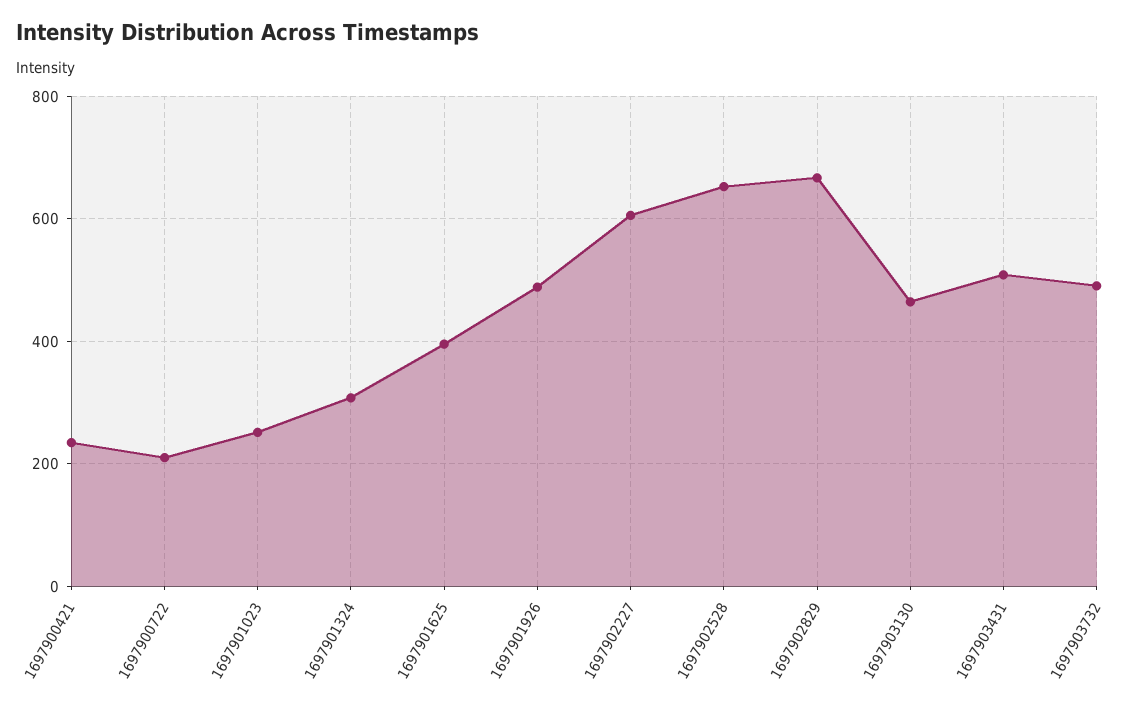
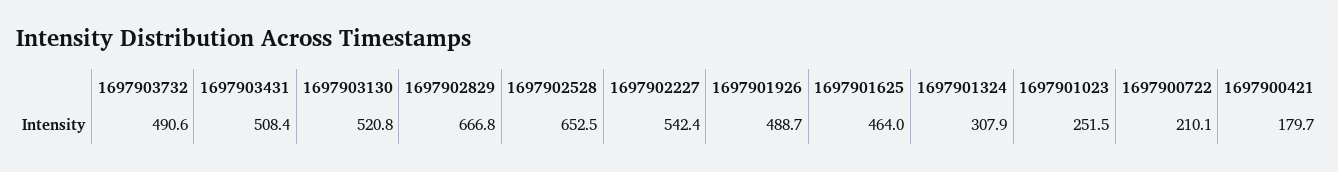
  {
-   "1697900421": 240,
+   "1697900421": 179.7,
    "1697900722": 210.1,
    "1697901023": 251.5,
    "1697901324": 307.9,
-   "1697901625": 400,
+   "1697901625": 464,
    "1697901926": 488.7,
-   "1697902227": 600,
+   "1697902227": 542.4,
    "1697902528": 652.5,
    "1697902829": 666.8,
-   "1697903130": 460,
+   "1697903130": 520.8,
    "1697903431": 508.4,
    "1697903732": 490.6
  }

